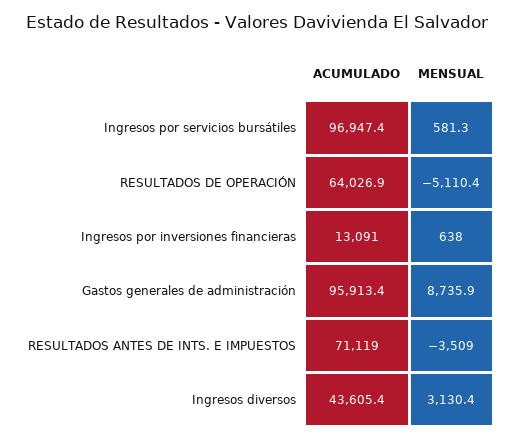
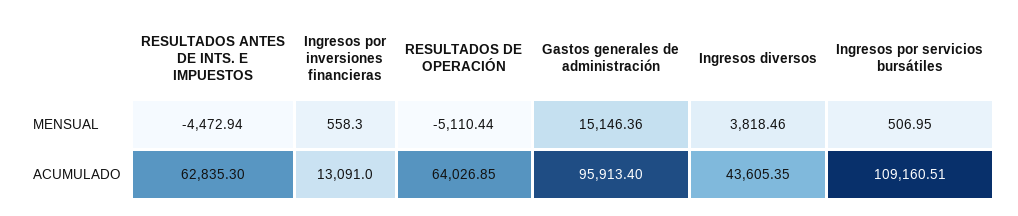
  {
    "ACUMULADO": {
-     "Ingresos por servicios bursátiles": 96947.4,
+     "Ingresos por servicios bursátiles": 109160.51,
      "RESULTADOS DE OPERACIÓN": 64026.85,
      "Ingresos por inversiones financieras": 13091,
      "Gastos generales de administración": 95913.4,
-     "RESULTADOS ANTES DE INTS. E IMPUESTOS": 71119,
+     "RESULTADOS ANTES DE INTS. E IMPUESTOS": 62835.3,
      "Ingresos diversos": 43605.35
    },
    "MENSUAL": {
-     "Ingresos por servicios bursátiles": 581.3,
+     "Ingresos por servicios bursátiles": 506.95,
      "RESULTADOS DE OPERACIÓN": -5110.44,
-     "Ingresos por inversiones financieras": 638,
+     "Ingresos por inversiones financieras": 558.3,
-     "Gastos generales de administración": 8735.9,
+     "Gastos generales de administración": 15146.36,
-     "RESULTADOS ANTES DE INTS. E IMPUESTOS": -3509,
+     "RESULTADOS ANTES DE INTS. E IMPUESTOS": -4472.94,
-     "Ingresos diversos": 3130.4
+     "Ingresos diversos": 3818.46
    }
  }

